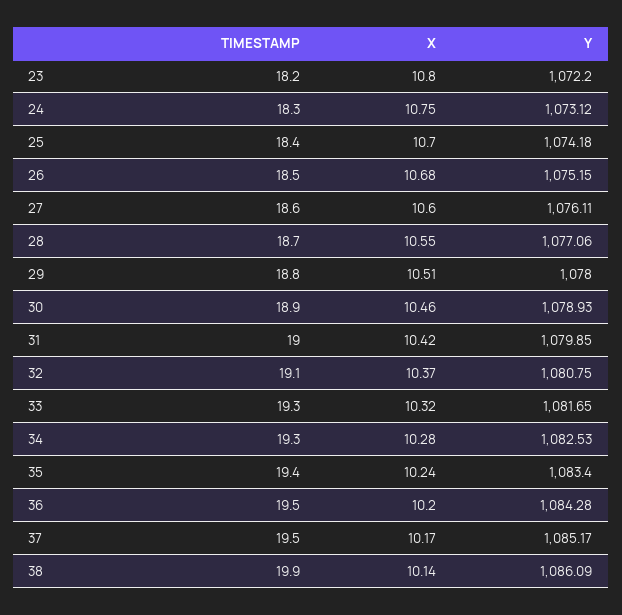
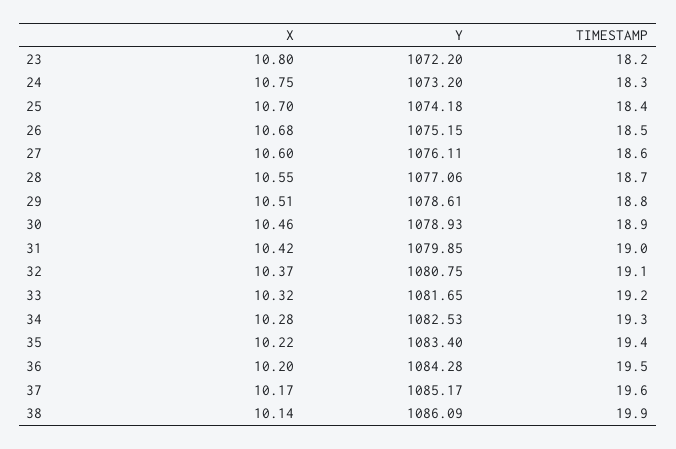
  {
    "TIMESTAMP": {
      "23": 18.2,
      "24": 18.3,
      "25": 18.4,
      "26": 18.5,
      "27": 18.6,
      "28": 18.7,
      "29": 18.8,
      "30": 18.9,
      "31": 19,
      "32": 19.1,
-     "33": 19.3,
+     "33": 19.2,
      "34": 19.3,
      "35": 19.4,
      "36": 19.5,
-     "37": 19.5,
+     "37": 19.6,
      "38": 19.9
    },
    "X": {
      "23": 10.8,
      "24": 10.75,
      "25": 10.7,
      "26": 10.68,
      "27": 10.6,
      "28": 10.55,
      "29": 10.51,
      "30": 10.46,
      "31": 10.42,
      "32": 10.37,
      "33": 10.32,
      "34": 10.28,
-     "35": 10.24,
+     "35": 10.22,
      "36": 10.2,
      "37": 10.17,
      "38": 10.14
    },
    "Y": {
      "23": 1072.2,
-     "24": 1073.12,
+     "24": 1073.2,
      "25": 1074.18,
      "26": 1075.15,
      "27": 1076.11,
      "28": 1077.06,
-     "29": 1078,
+     "29": 1078.61,
      "30": 1078.93,
      "31": 1079.85,
      "32": 1080.75,
      "33": 1081.65,
      "34": 1082.53,
      "35": 1083.4,
      "36": 1084.28,
      "37": 1085.17,
      "38": 1086.09
    }
  }

